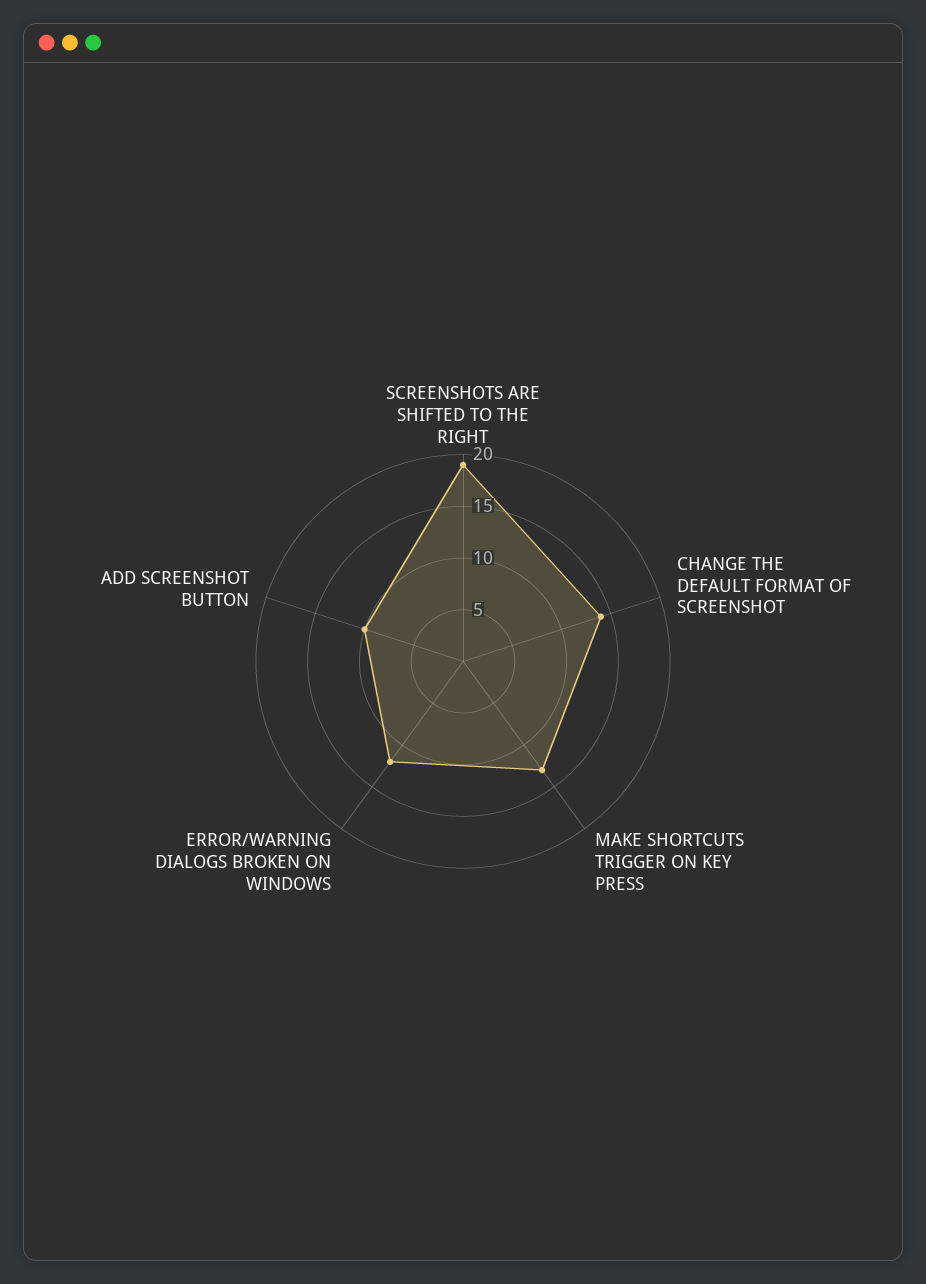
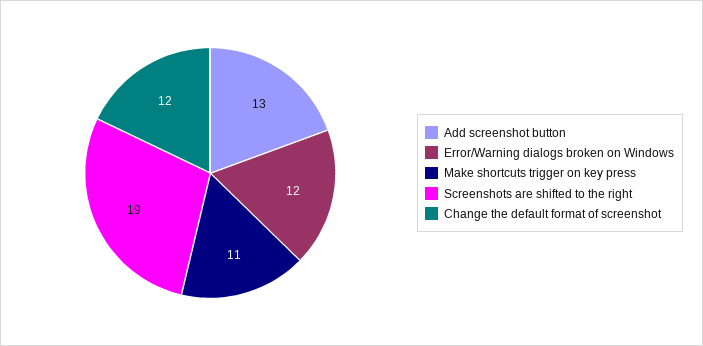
  {
    "SCREENSHOTS ARE SHIFTED TO THE RIGHT": 19,
-   "CHANGE THE DEFAULT FORMAT OF SCREENSHOT": 14,
+   "CHANGE THE DEFAULT FORMAT OF SCREENSHOT": 12,
-   "MAKE SHORTCUTS TRIGGER ON KEY PRESS": 13,
+   "MAKE SHORTCUTS TRIGGER ON KEY PRESS": 11,
    "ERROR/WARNING DIALOGS BROKEN ON WINDOWS": 12,
-   "ADD SCREENSHOT BUTTON": 10
+   "ADD SCREENSHOT BUTTON": 13
  }

